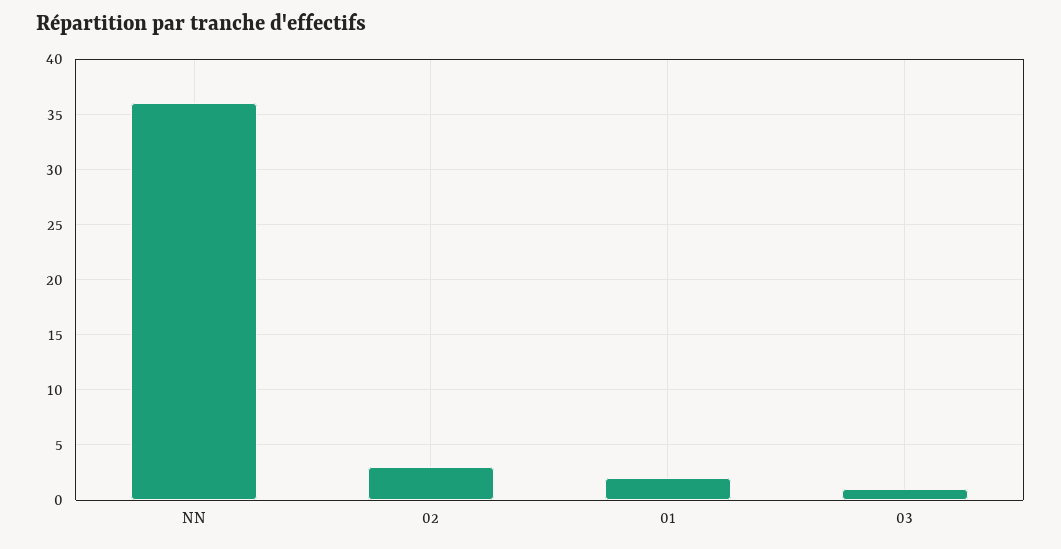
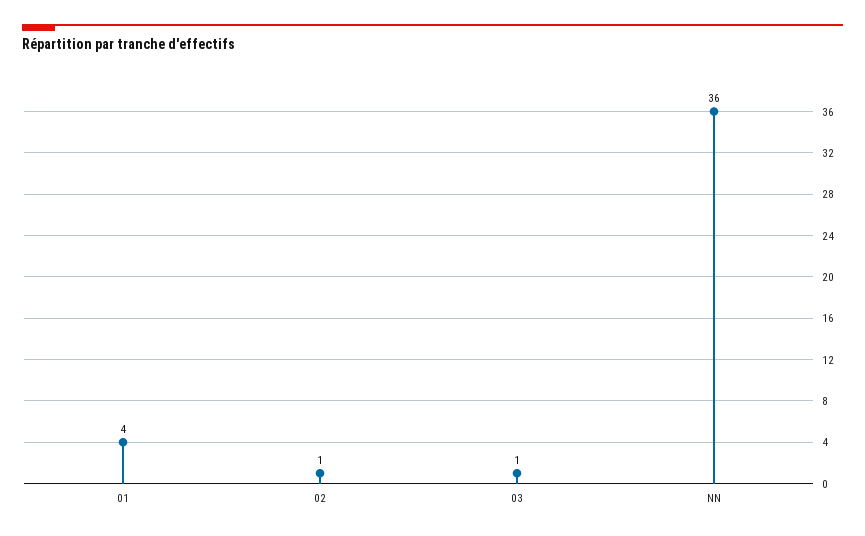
  {
    "NN": 36,
-   "02": 3,
+   "02": 1,
-   "01": 2,
+   "01": 4,
    "03": 1
  }

